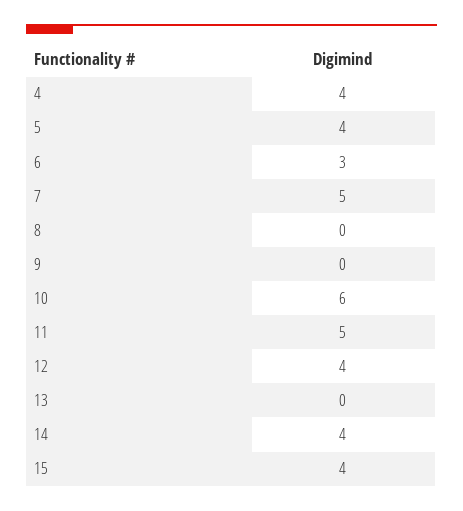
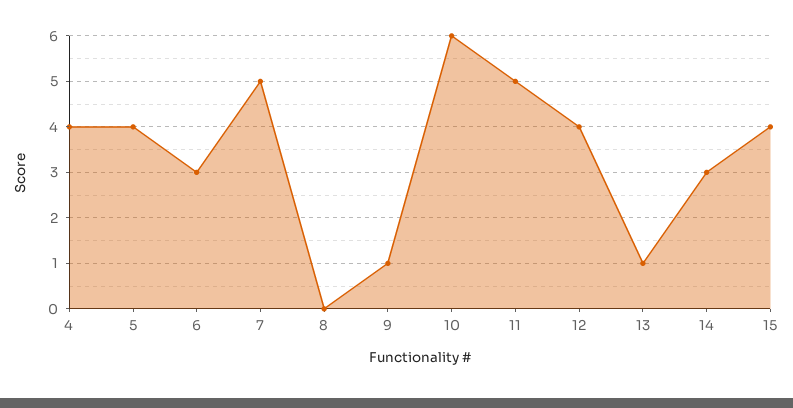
  {
    "4": 4,
    "5": 4,
    "6": 3,
    "7": 5,
    "8": 0,
-   "9": 0,
+   "9": 1,
    "10": 6,
    "11": 5,
    "12": 4,
-   "13": 0,
+   "13": 1,
-   "14": 4,
+   "14": 3,
    "15": 4
  }

